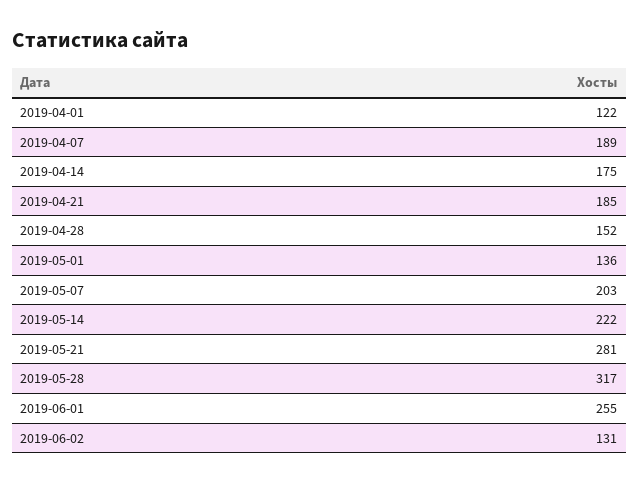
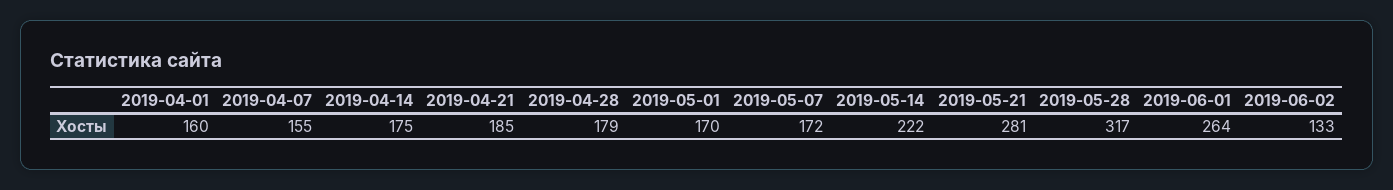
  {
-   "2019-04-01": 122,
+   "2019-04-01": 160,
-   "2019-04-07": 189,
+   "2019-04-07": 155,
    "2019-04-14": 175,
    "2019-04-21": 185,
-   "2019-04-28": 152,
+   "2019-04-28": 179,
-   "2019-05-01": 136,
+   "2019-05-01": 170,
-   "2019-05-07": 203,
+   "2019-05-07": 172,
    "2019-05-14": 222,
    "2019-05-21": 281,
    "2019-05-28": 317,
-   "2019-06-01": 255,
+   "2019-06-01": 264,
-   "2019-06-02": 131
+   "2019-06-02": 133
  }

